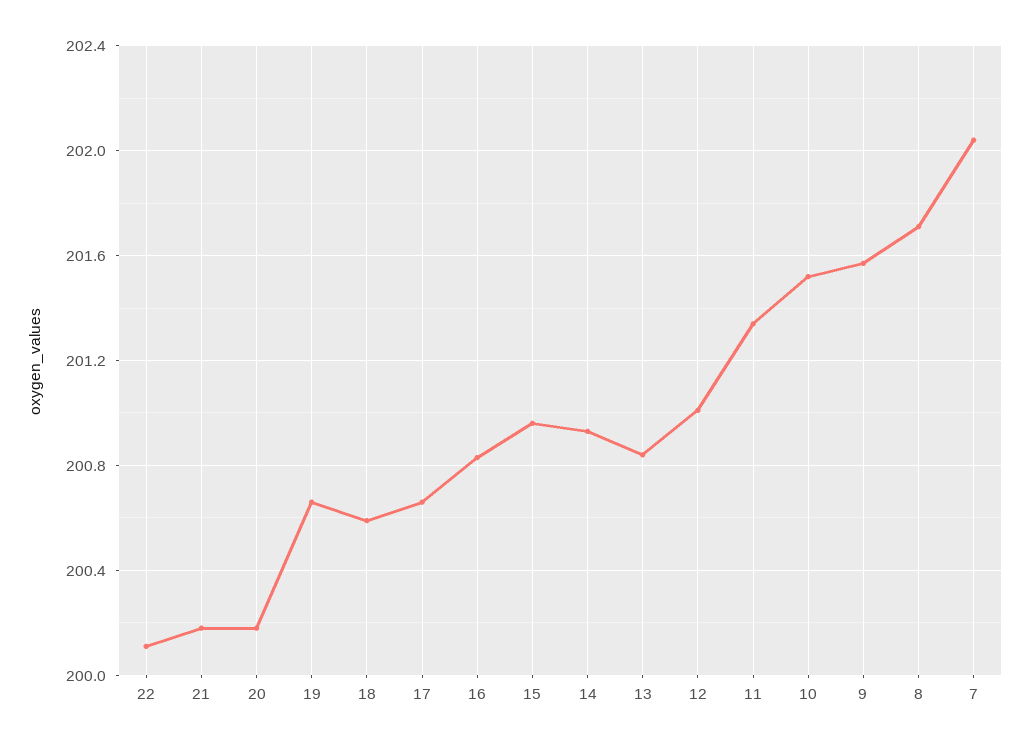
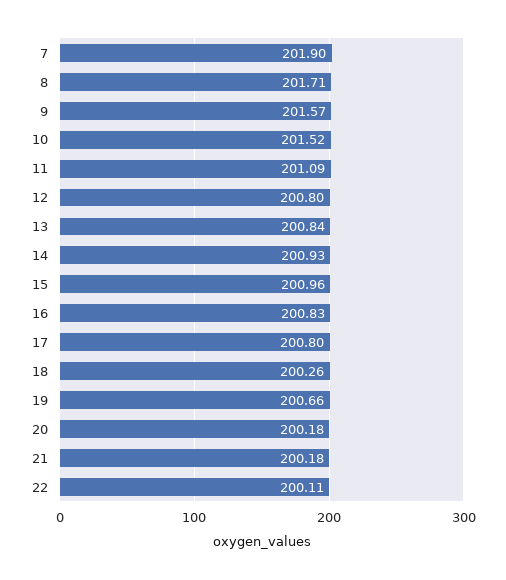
  {
    "22": 200.11,
    "21": 200.18,
    "20": 200.18,
    "19": 200.66,
-   "18": 200.6,
+   "18": 200.26,
-   "17": 200.65,
+   "17": 200.8,
    "16": 200.83,
    "15": 200.96,
    "14": 200.93,
    "13": 200.84,
-   "12": 201,
+   "12": 200.8,
-   "11": 201.35,
+   "11": 201.09,
    "10": 201.52,
    "9": 201.57,
    "8": 201.71,
-   "7": 202.05
+   "7": 201.9
  }

